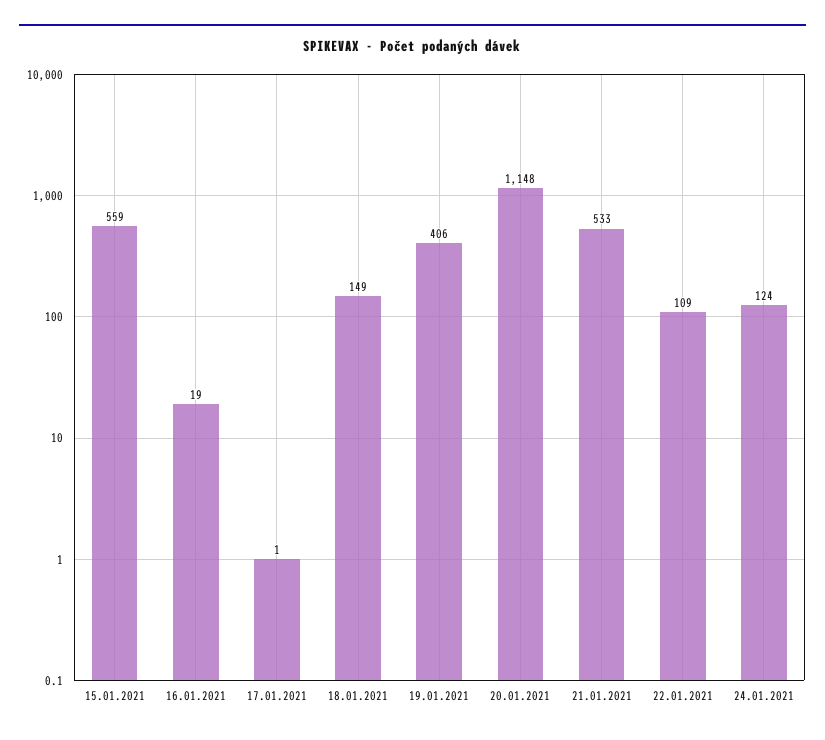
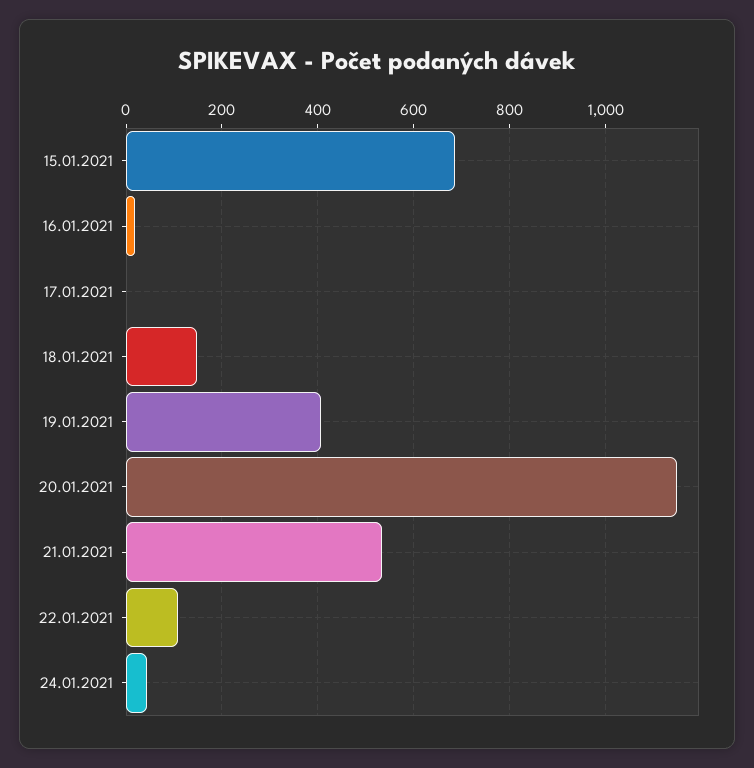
  {
-   "15.01.2021": 559,
+   "15.01.2021": 680,
    "16.01.2021": 19,
    "17.01.2021": 1,
    "18.01.2021": 149,
    "19.01.2021": 406,
    "20.01.2021": 1148,
    "21.01.2021": 533,
    "22.01.2021": 109,
-   "24.01.2021": 124
+   "24.01.2021": 40
  }

